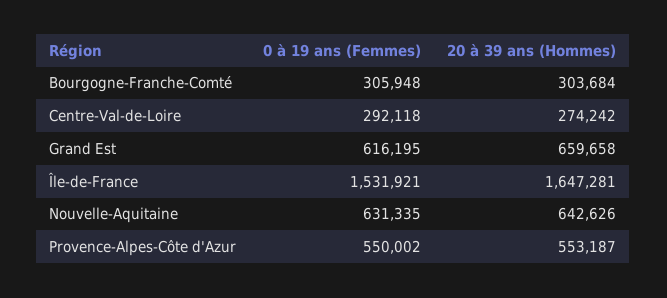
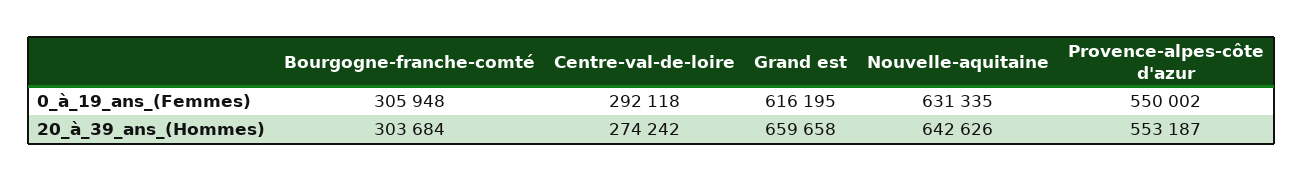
  {
    "0 à 19 ans (Femmes)": {
      "Bourgogne-Franche-Comté": 305948,
      "Centre-Val-de-Loire": 292118,
      "Grand Est": 616195,
-     "Île-de-France": 1531921,
      "Nouvelle-Aquitaine": 631335,
      "Provence-Alpes-Côte d'Azur": 550002
    },
    "20 à 39 ans (Hommes)": {
      "Bourgogne-Franche-Comté": 303684,
      "Centre-Val-de-Loire": 274242,
      "Grand Est": 659658,
-     "Île-de-France": 1647281,
      "Nouvelle-Aquitaine": 642626,
      "Provence-Alpes-Côte d'Azur": 553187
    }
  }

